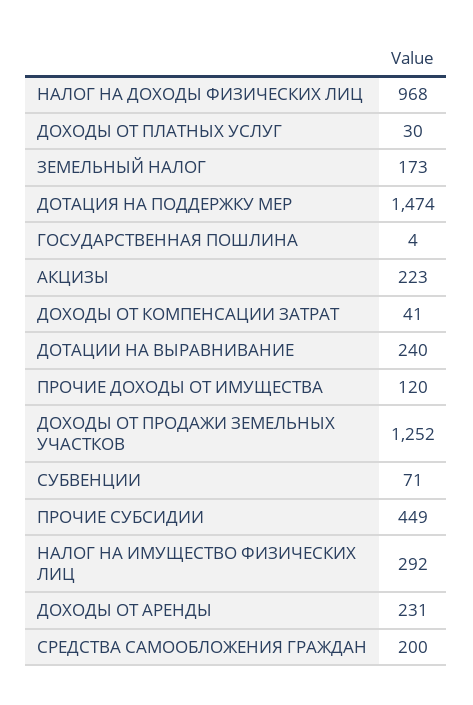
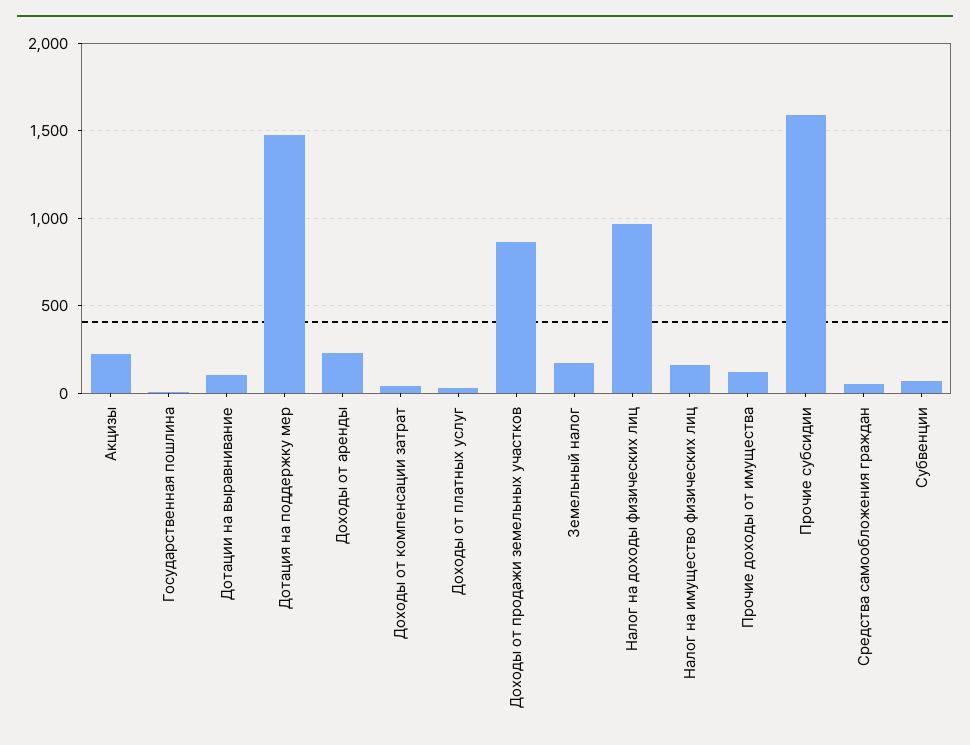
  {
    "НАЛОГ НА ДОХОДЫ ФИЗИЧЕСКИХ ЛИЦ": 968,
    "ДОХОДЫ ОТ ПЛАТНЫХ УСЛУГ": 30,
    "ЗЕМЕЛЬНЫЙ НАЛОГ": 173,
    "ДОТАЦИЯ НА ПОДДЕРЖКУ МЕР": 1474,
    "ГОСУДАРСТВЕННАЯ ПОШЛИНА": 4,
    "АКЦИЗЫ": 223,
    "ДОХОДЫ ОТ КОМПЕНСАЦИИ ЗАТРАТ": 41,
-   "ДОТАЦИИ НА ВЫРАВНИВАНИЕ": 240,
+   "ДОТАЦИИ НА ВЫРАВНИВАНИЕ": 100,
    "ПРОЧИЕ ДОХОДЫ ОТ ИМУЩЕСТВА": 120,
-   "ДОХОДЫ ОТ ПРОДАЖИ ЗЕМЕЛЬНЫХ УЧАСТКОВ": 1252,
+   "ДОХОДЫ ОТ ПРОДАЖИ ЗЕМЕЛЬНЫХ УЧАСТКОВ": 850,
    "СУБВЕНЦИИ": 71,
-   "ПРОЧИЕ СУБСИДИИ": 449,
+   "ПРОЧИЕ СУБСИДИИ": 1600,
-   "НАЛОГ НА ИМУЩЕСТВО ФИЗИЧЕСКИХ ЛИЦ": 292,
+   "НАЛОГ НА ИМУЩЕСТВО ФИЗИЧЕСКИХ ЛИЦ": 150,
    "ДОХОДЫ ОТ АРЕНДЫ": 231,
-   "СРЕДСТВА САМООБЛОЖЕНИЯ ГРАЖДАН": 200
+   "СРЕДСТВА САМООБЛОЖЕНИЯ ГРАЖДАН": 50
  }

